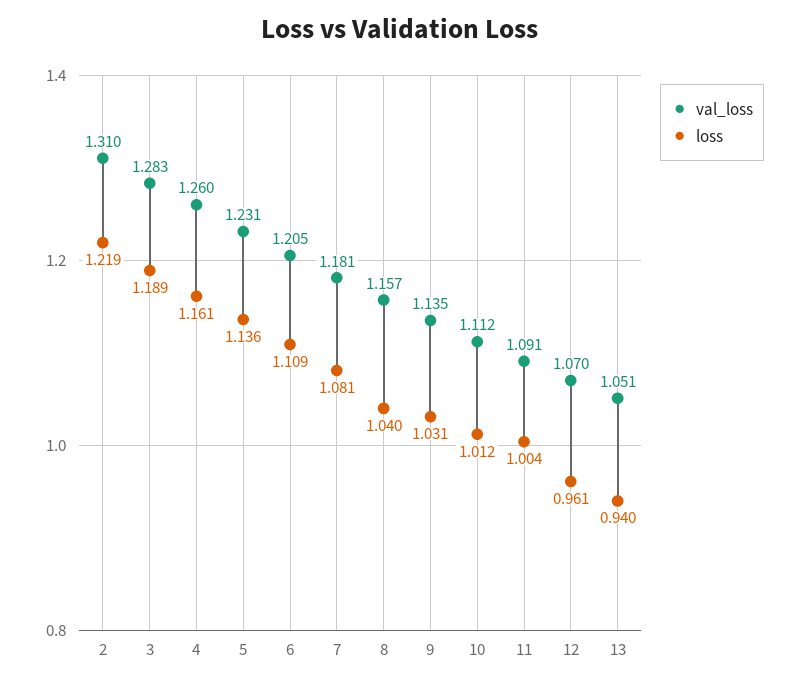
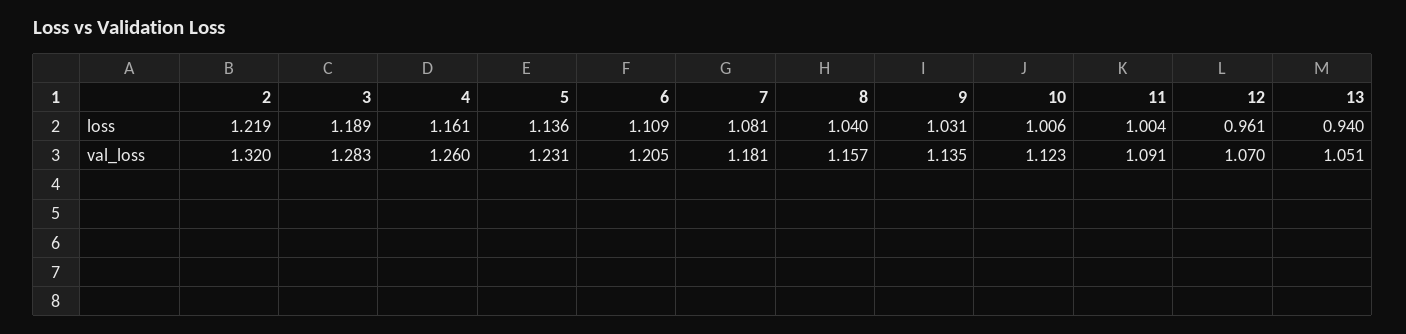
  {
    "val_loss": {
-     "2": 1.31,
+     "2": 1.32,
      "3": 1.283,
      "4": 1.26,
      "5": 1.231,
      "6": 1.205,
      "7": 1.181,
      "8": 1.157,
      "9": 1.135,
-     "10": 1.112,
+     "10": 1.123,
      "11": 1.091,
      "12": 1.07,
      "13": 1.051
    },
    "loss": {
      "2": 1.219,
      "3": 1.189,
      "4": 1.161,
      "5": 1.136,
      "6": 1.109,
      "7": 1.081,
      "8": 1.04,
      "9": 1.031,
-     "10": 1.012,
+     "10": 1.006,
      "11": 1.004,
      "12": 0.961,
      "13": 0.94
    }
  }

